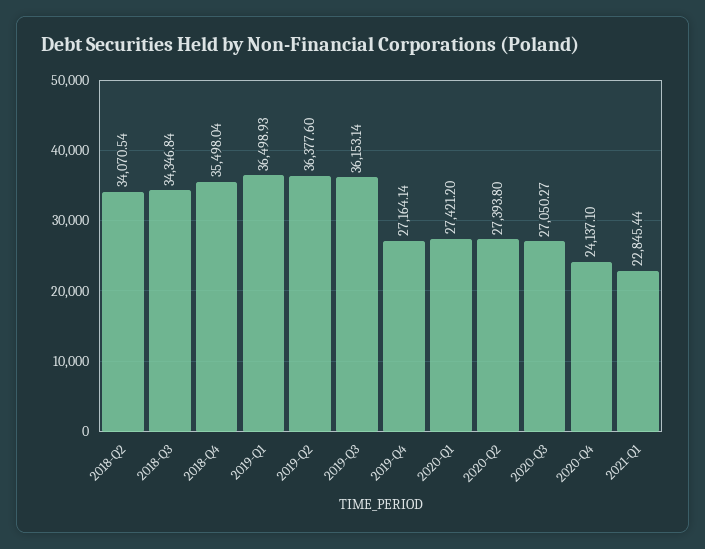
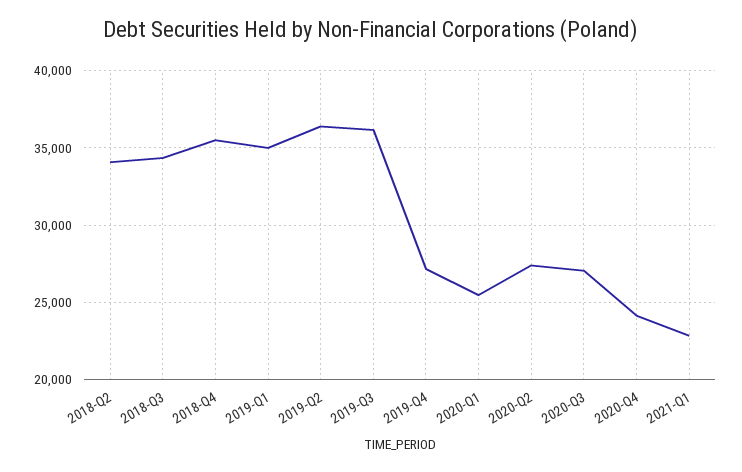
  {
    "2018-Q2": 34070.54,
    "2018-Q3": 34346.84,
    "2018-Q4": 35498.04,
-   "2019-Q1": 36498.93,
+   "2019-Q1": 35000,
    "2019-Q2": 36377.6,
    "2019-Q3": 36153.14,
    "2019-Q4": 27164.14,
-   "2020-Q1": 27421.2,
+   "2020-Q1": 25500,
    "2020-Q2": 27393.8,
    "2020-Q3": 27050.27,
    "2020-Q4": 24137.1,
    "2021-Q1": 22845.44
  }

